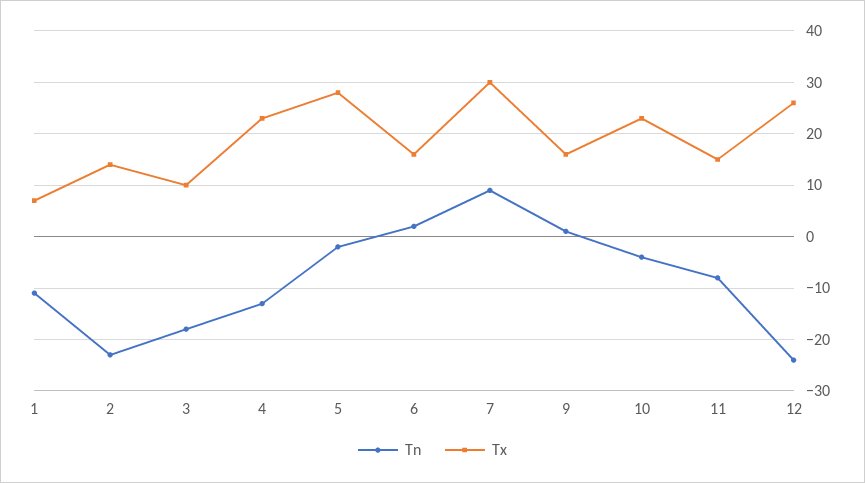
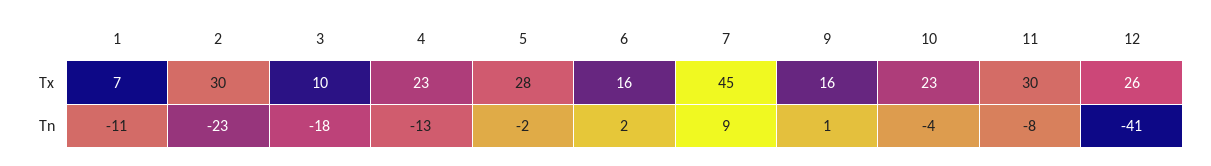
  {
    "Tn": {
      "1": -11,
      "2": -23,
      "3": -18,
      "4": -13,
      "5": -2,
      "6": 2,
      "7": 9,
      "9": 1,
      "10": -4,
      "11": -8,
-     "12": -25
+     "12": -41
    },
    "Tx": {
      "1": 7,
-     "2": 15,
+     "2": 30,
      "3": 10,
      "4": 23,
      "5": 28,
      "6": 16,
-     "7": 30,
+     "7": 45,
      "9": 16,
      "10": 23,
-     "11": 15,
+     "11": 30,
      "12": 26
    }
  }

